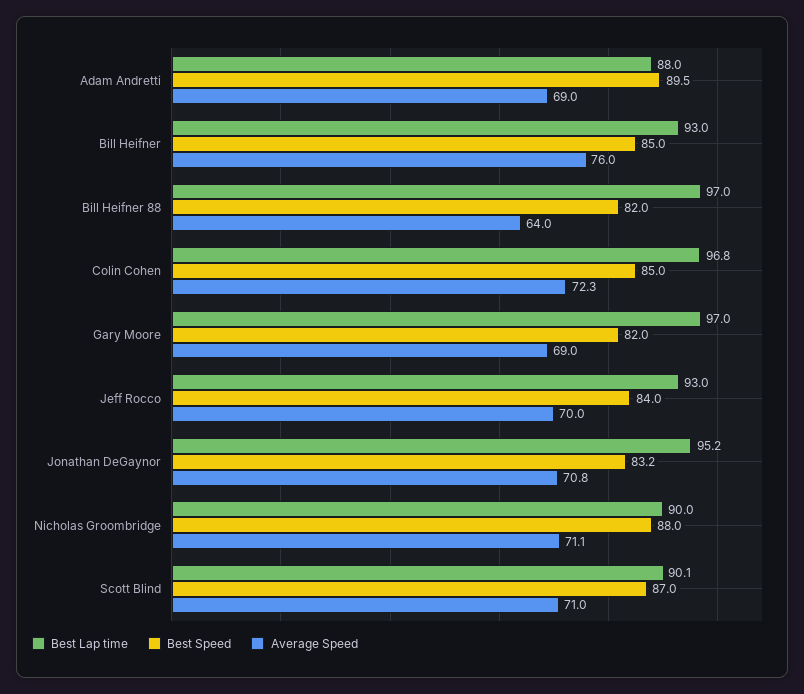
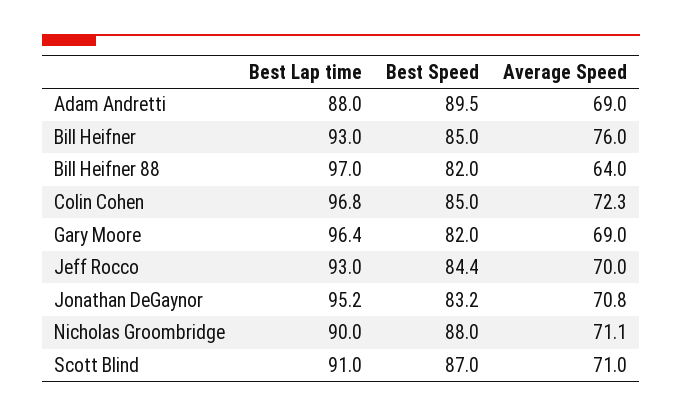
  {
    "Best Lap time": {
      "Adam Andretti": 88,
      "Bill Heifner": 93,
      "Bill Heifner 88": 97,
      "Colin Cohen": 96.8,
-     "Gary Moore": 97,
+     "Gary Moore": 96.4,
      "Jeff Rocco": 93,
      "Jonathan DeGaynor": 95.2,
      "Nicholas Groombridge": 90,
-     "Scott Blind": 90.1
+     "Scott Blind": 91
    },
    "Best Speed": {
      "Adam Andretti": 89.5,
      "Bill Heifner": 85,
      "Bill Heifner 88": 82,
      "Colin Cohen": 85,
      "Gary Moore": 82,
-     "Jeff Rocco": 84,
+     "Jeff Rocco": 84.4,
      "Jonathan DeGaynor": 83.2,
      "Nicholas Groombridge": 88,
      "Scott Blind": 87
    },
    "Average Speed": {
      "Adam Andretti": 69,
      "Bill Heifner": 76,
      "Bill Heifner 88": 64,
      "Colin Cohen": 72.3,
      "Gary Moore": 69,
      "Jeff Rocco": 70,
      "Jonathan DeGaynor": 70.8,
      "Nicholas Groombridge": 71.1,
      "Scott Blind": 71
    }
  }

